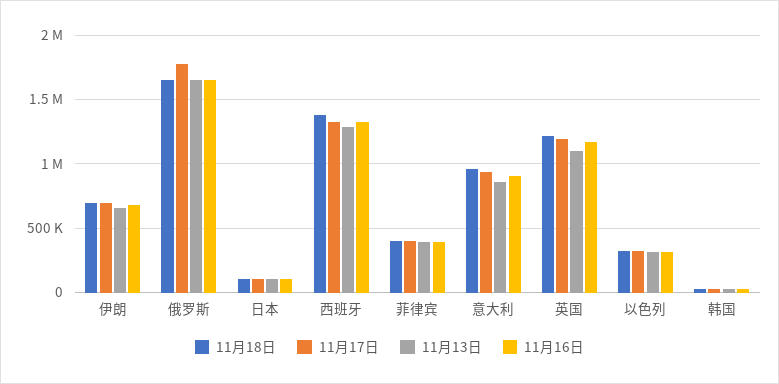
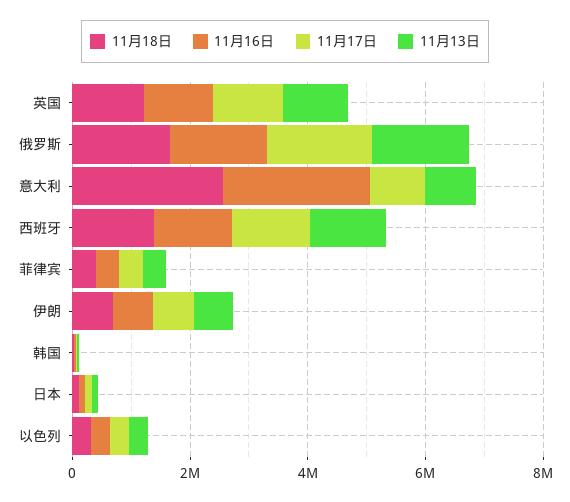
  {
    "11月18日": {
      "伊朗": 700000,
      "俄罗斯": 1650000,
      "日本": 100000,
      "西班牙": 1400000,
      "菲律宾": 400000,
-     "意大利": 950000,
+     "意大利": 2500000,
      "英国": 1200000,
      "以色列": 300000,
      "韩国": 50000
    },
    "11月17日": {
      "伊朗": 700000,
      "俄罗斯": 1750000,
      "日本": 100000,
      "西班牙": 1350000,
      "菲律宾": 400000,
      "意大利": 950000,
      "英国": 1200000,
      "以色列": 300000,
      "韩国": 50000
    },
    "11月13日": {
      "伊朗": 650000,
      "俄罗斯": 1650000,
      "日本": 100000,
      "西班牙": 1300000,
      "菲律宾": 400000,
      "意大利": 850000,
      "英国": 1100000,
      "以色列": 300000,
      "韩国": 50000
    },
    "11月16日": {
      "伊朗": 700000,
      "俄罗斯": 1650000,
      "日本": 100000,
      "西班牙": 1350000,
      "菲律宾": 400000,
-     "意大利": 900000,
+     "意大利": 2500000,
      "英国": 1150000,
      "以色列": 300000,
      "韩国": 50000
    }
  }

